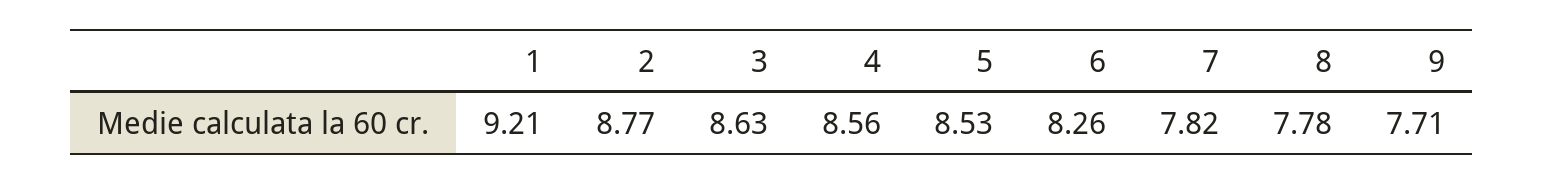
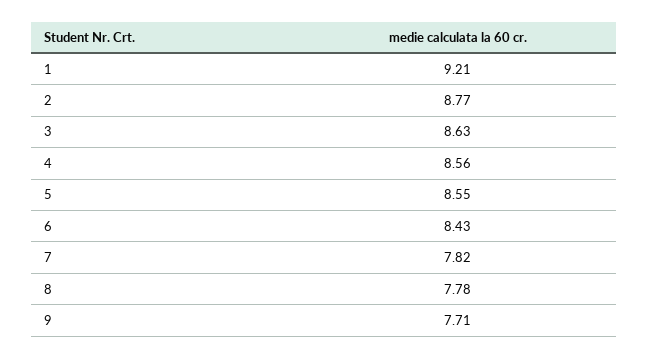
  {
    "1": 9.21,
    "2": 8.77,
    "3": 8.63,
    "4": 8.56,
-   "5": 8.53,
+   "5": 8.55,
-   "6": 8.26,
+   "6": 8.43,
    "7": 7.82,
    "8": 7.78,
    "9": 7.71
  }

